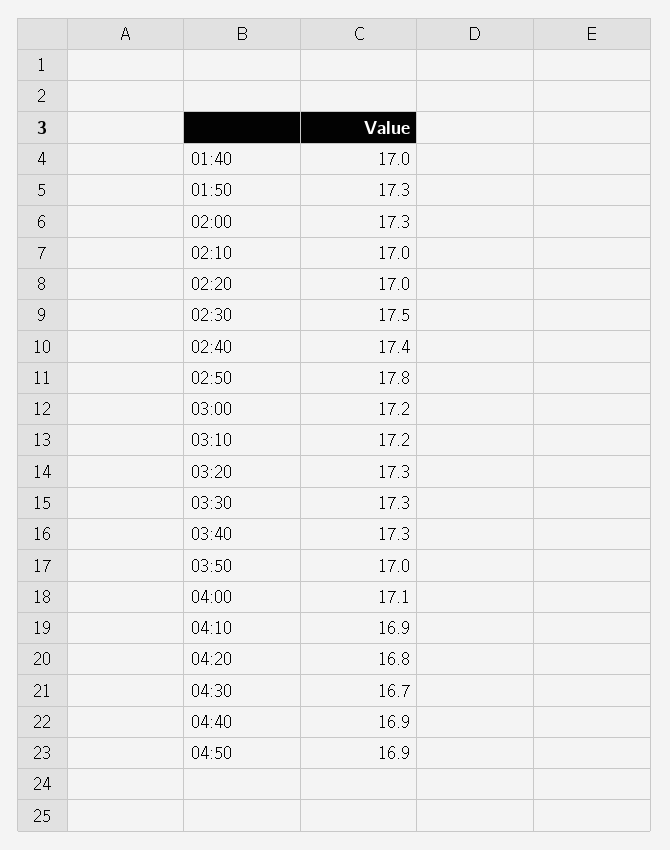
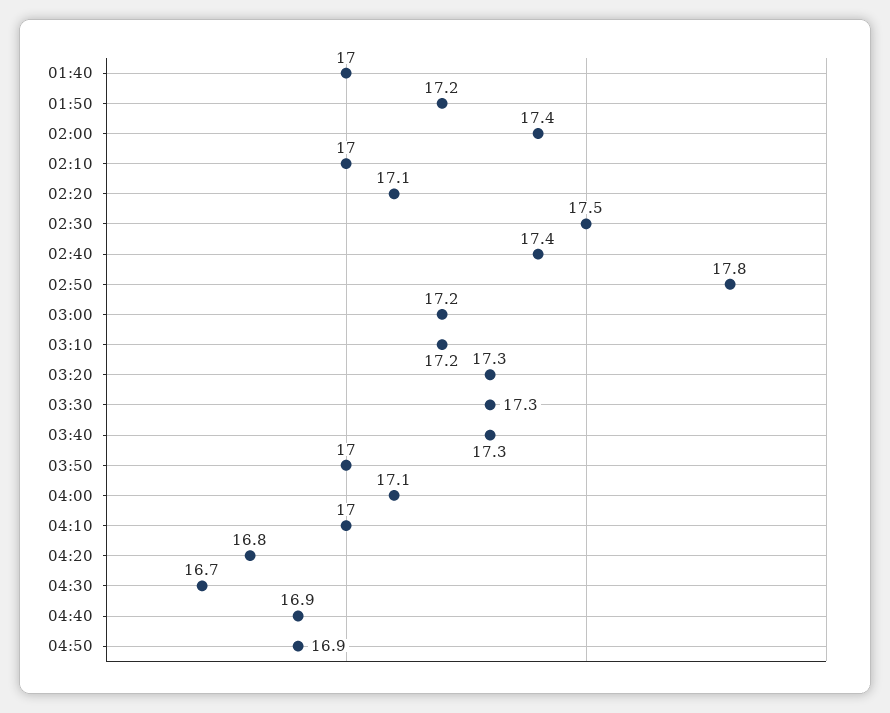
  {
    "01:40": 17,
-   "01:50": 17.3,
+   "01:50": 17.2,
-   "02:00": 17.3,
+   "02:00": 17.4,
    "02:10": 17,
-   "02:20": 17,
+   "02:20": 17.1,
    "02:30": 17.5,
    "02:40": 17.4,
    "02:50": 17.8,
    "03:00": 17.2,
    "03:10": 17.2,
    "03:20": 17.3,
    "03:30": 17.3,
    "03:40": 17.3,
    "03:50": 17,
    "04:00": 17.1,
-   "04:10": 16.9,
+   "04:10": 17,
    "04:20": 16.8,
    "04:30": 16.7,
    "04:40": 16.9,
    "04:50": 16.9
  }

